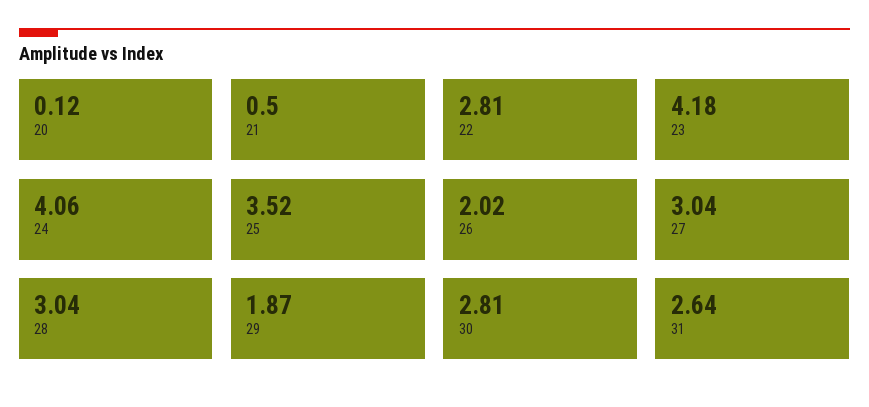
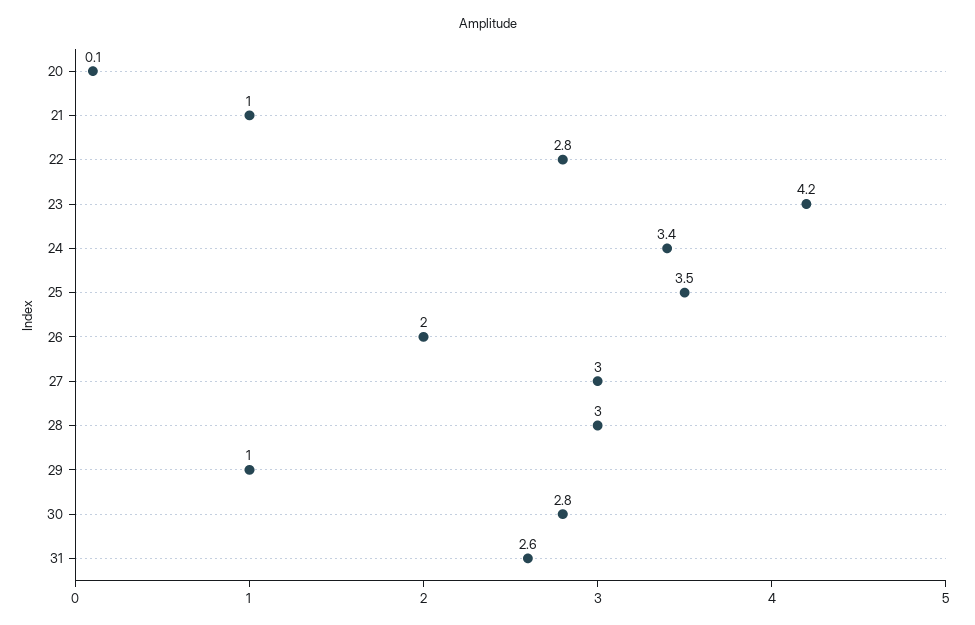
  {
    "20": 0.12,
-   "21": 0.5,
+   "21": 1,
    "22": 2.81,
    "23": 4.18,
-   "24": 4.06,
+   "24": 3.4,
    "25": 3.52,
    "26": 2.02,
    "27": 3.04,
    "28": 3.04,
-   "29": 1.87,
+   "29": 1,
    "30": 2.81,
    "31": 2.64
  }

